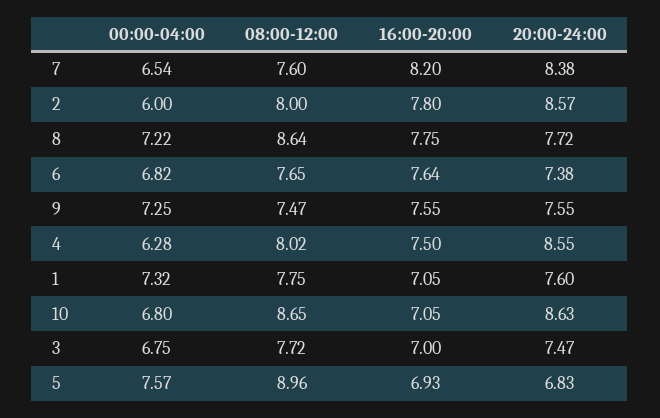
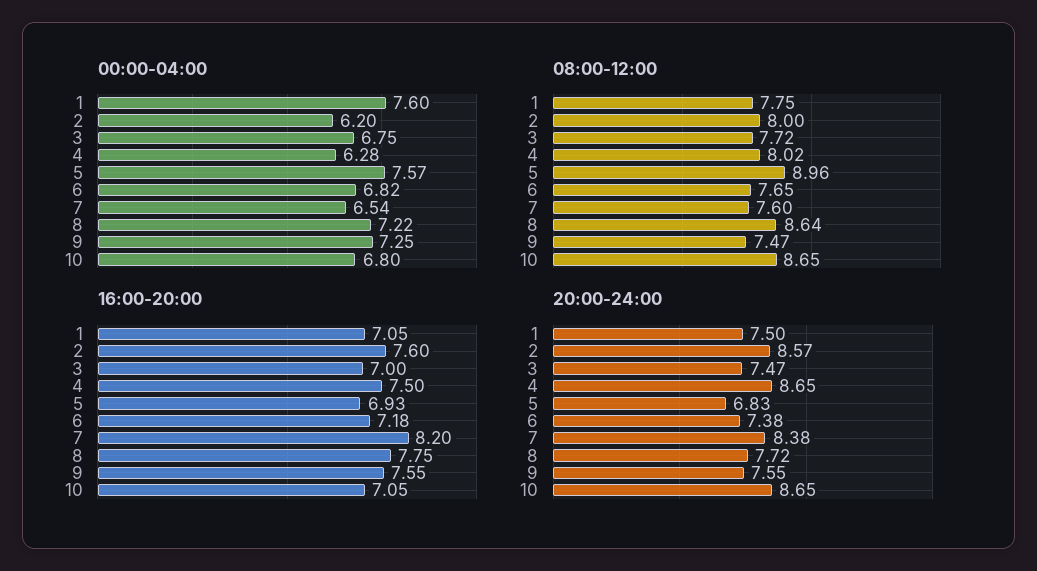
  {
    "00:00-04:00": {
      "7": 6.54,
-     "2": 6,
+     "2": 6.2,
      "8": 7.22,
      "6": 6.82,
      "9": 7.25,
      "4": 6.28,
-     "1": 7.32,
+     "1": 7.6,
      "10": 6.8,
      "3": 6.75,
      "5": 7.57
    },
    "08:00-12:00": {
      "7": 7.6,
      "2": 8,
      "8": 8.64,
      "6": 7.65,
      "9": 7.47,
      "4": 8.02,
      "1": 7.75,
      "10": 8.65,
      "3": 7.72,
      "5": 8.96
    },
    "16:00-20:00": {
      "7": 8.2,
-     "2": 7.8,
+     "2": 7.6,
      "8": 7.75,
-     "6": 7.64,
+     "6": 7.18,
      "9": 7.55,
      "4": 7.5,
      "1": 7.05,
      "10": 7.05,
      "3": 7,
      "5": 6.93
    },
    "20:00-24:00": {
      "7": 8.38,
      "2": 8.57,
      "8": 7.72,
      "6": 7.38,
      "9": 7.55,
-     "4": 8.55,
+     "4": 8.65,
-     "1": 7.6,
+     "1": 7.5,
-     "10": 8.63,
+     "10": 8.65,
      "3": 7.47,
      "5": 6.83
    }
  }

